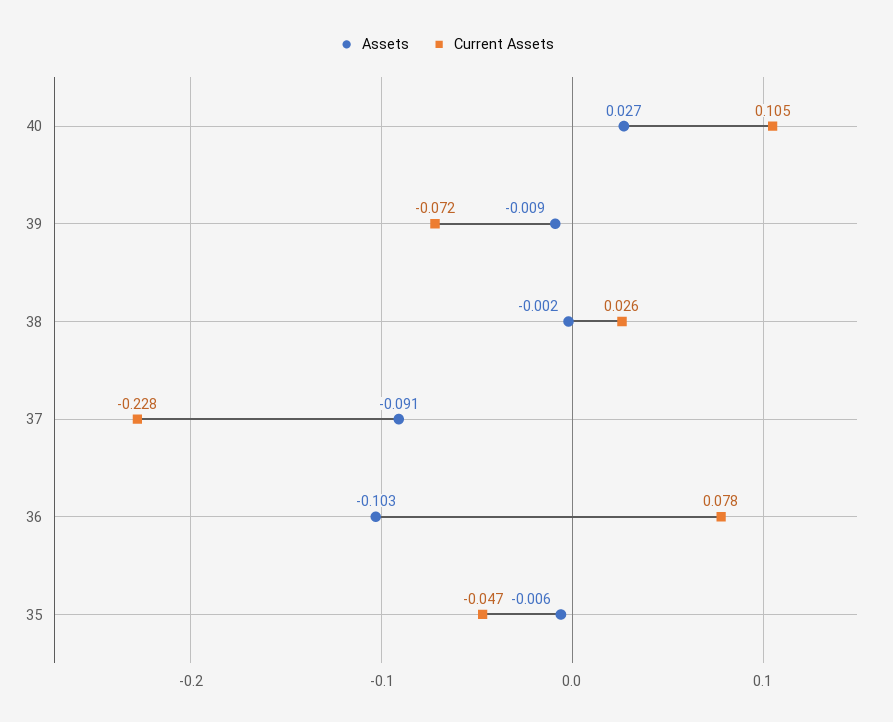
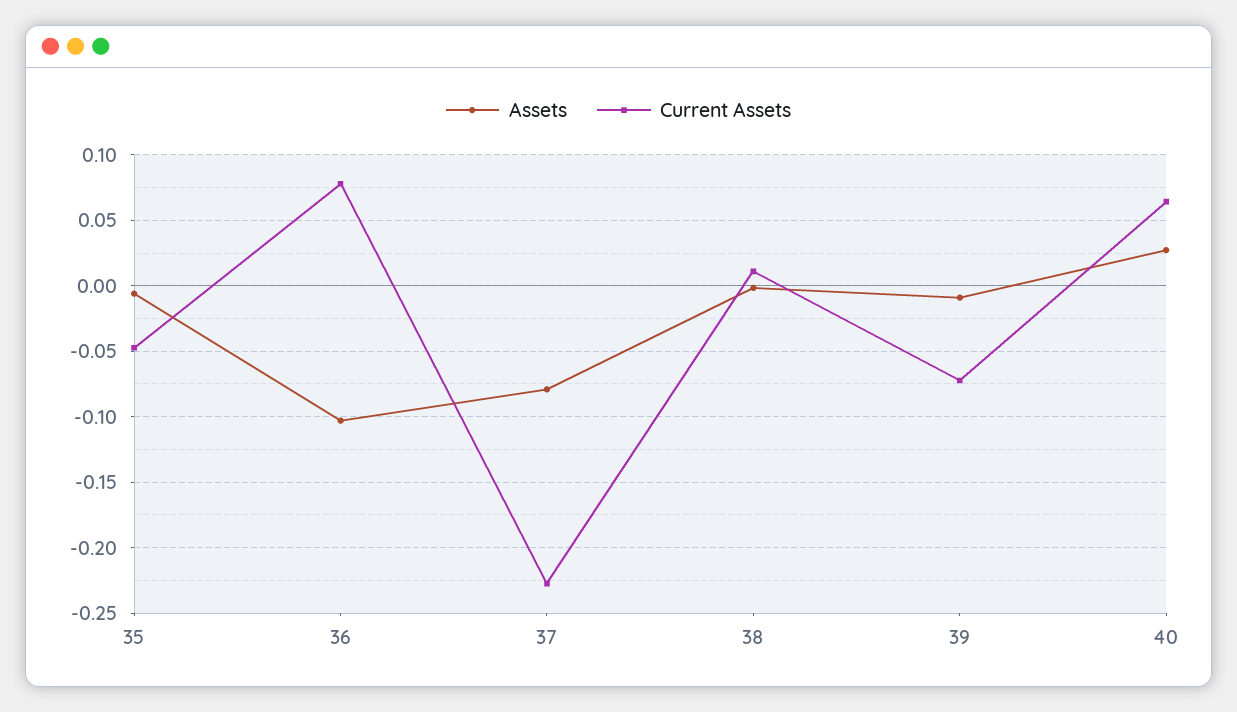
  {
    "Assets": {
      "40": 0.027,
      "39": -0.009,
      "38": -0.002,
-     "37": -0.091,
+     "37": -0.08,
      "36": -0.103,
      "35": -0.006
    },
    "Current Assets": {
-     "40": 0.105,
+     "40": 0.065,
      "39": -0.072,
-     "38": 0.026,
+     "38": 0.01,
      "37": -0.228,
      "36": 0.078,
      "35": -0.047
    }
  }

